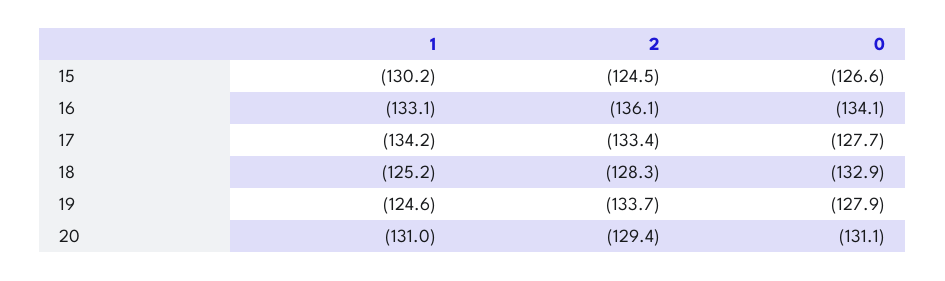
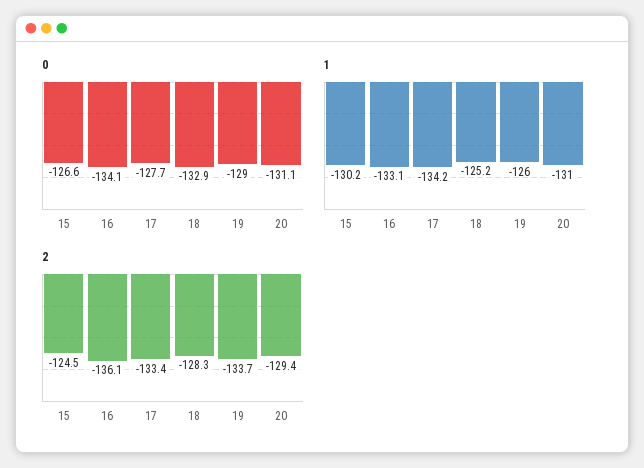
  {
    "1": {
      "15": -130.2,
      "16": -133.1,
      "17": -134.2,
      "18": -125.2,
-     "19": -124.6,
+     "19": -126,
      "20": -131
    },
    "2": {
      "15": -124.5,
      "16": -136.1,
      "17": -133.4,
      "18": -128.3,
      "19": -133.7,
      "20": -129.4
    },
    "0": {
      "15": -126.6,
      "16": -134.1,
      "17": -127.7,
      "18": -132.9,
-     "19": -127.9,
+     "19": -129,
      "20": -131.1
    }
  }

